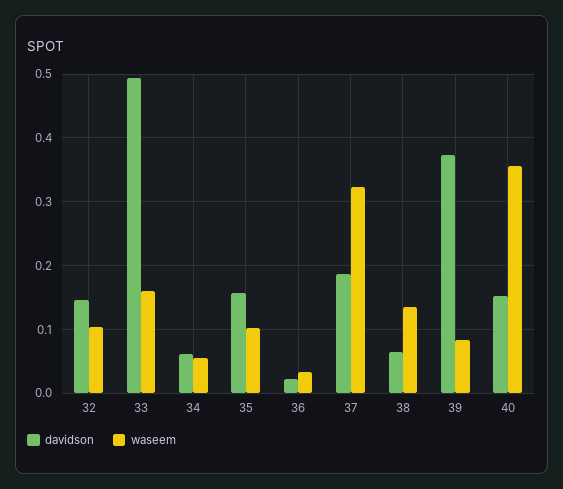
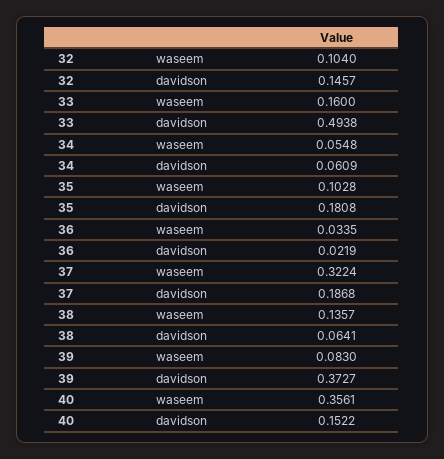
  {
    "davidson": {
      "32": 0.1457,
      "33": 0.4938,
      "34": 0.0609,
-     "35": 0.16,
+     "35": 0.1808,
      "36": 0.0219,
      "37": 0.1868,
      "38": 0.0641,
      "39": 0.3727,
      "40": 0.1522
    },
    "waseem": {
      "32": 0.104,
      "33": 0.16,
      "34": 0.0548,
      "35": 0.1028,
      "36": 0.0335,
      "37": 0.3224,
      "38": 0.1357,
      "39": 0.083,
      "40": 0.3561
    }
  }

